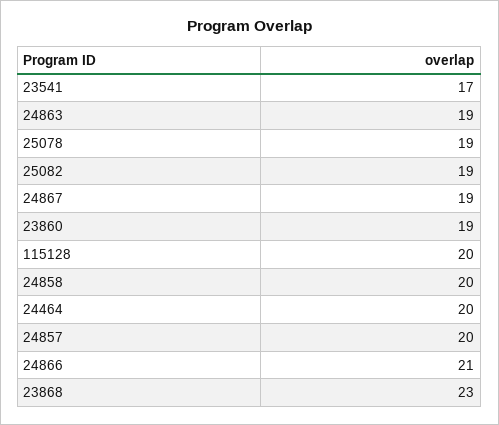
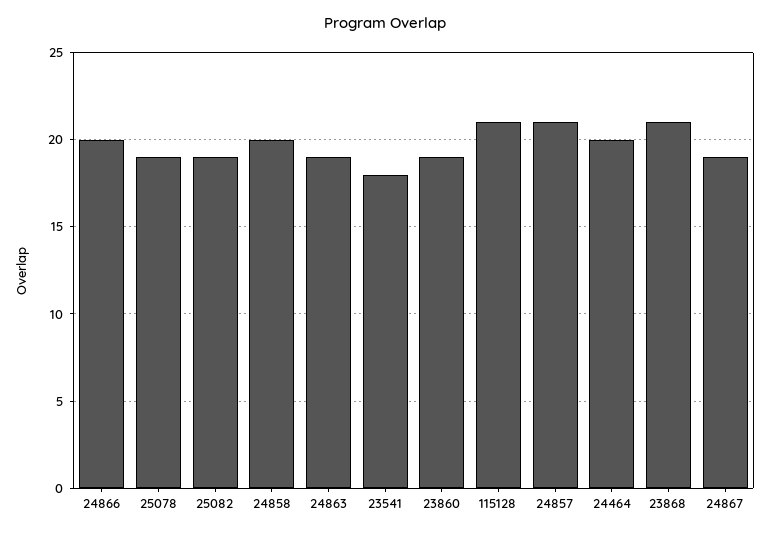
  {
-   "23541": 17,
+   "23541": 18,
    "24863": 19,
    "25078": 19,
    "25082": 19,
    "24867": 19,
    "23860": 19,
-   "115128": 20,
+   "115128": 21,
    "24858": 20,
    "24464": 20,
-   "24857": 20,
+   "24857": 21,
-   "24866": 21,
+   "24866": 20,
-   "23868": 23
+   "23868": 21
  }

